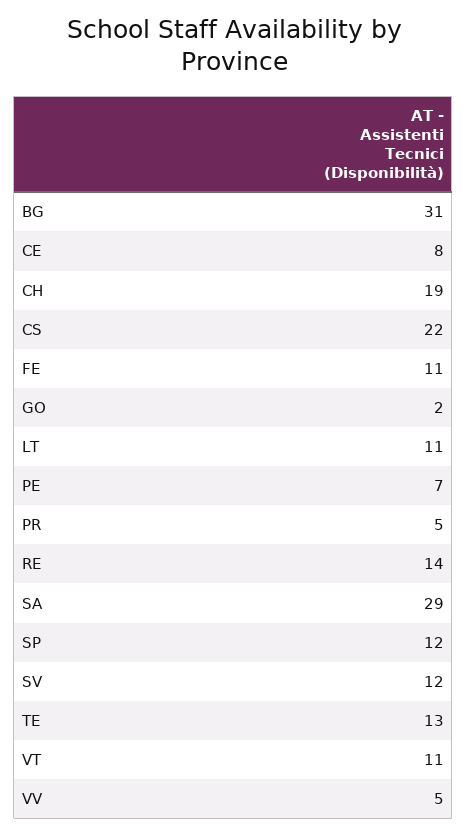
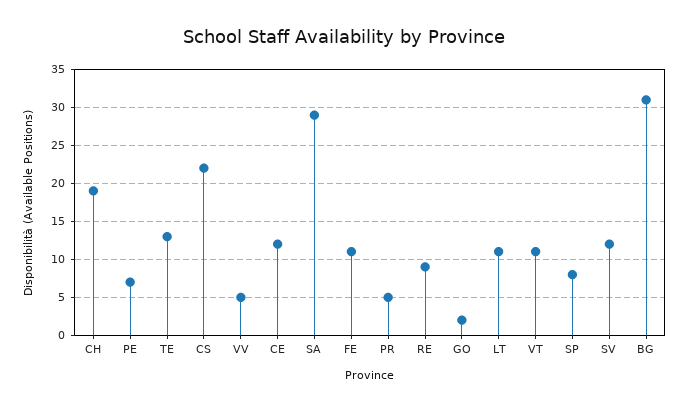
  {
    "BG": 31,
-   "CE": 8,
+   "CE": 12,
    "CH": 19,
    "CS": 22,
    "FE": 11,
    "GO": 2,
    "LT": 11,
    "PE": 7,
    "PR": 5,
-   "RE": 14,
+   "RE": 9,
    "SA": 29,
-   "SP": 12,
+   "SP": 8,
    "SV": 12,
    "TE": 13,
    "VT": 11,
    "VV": 5
  }

